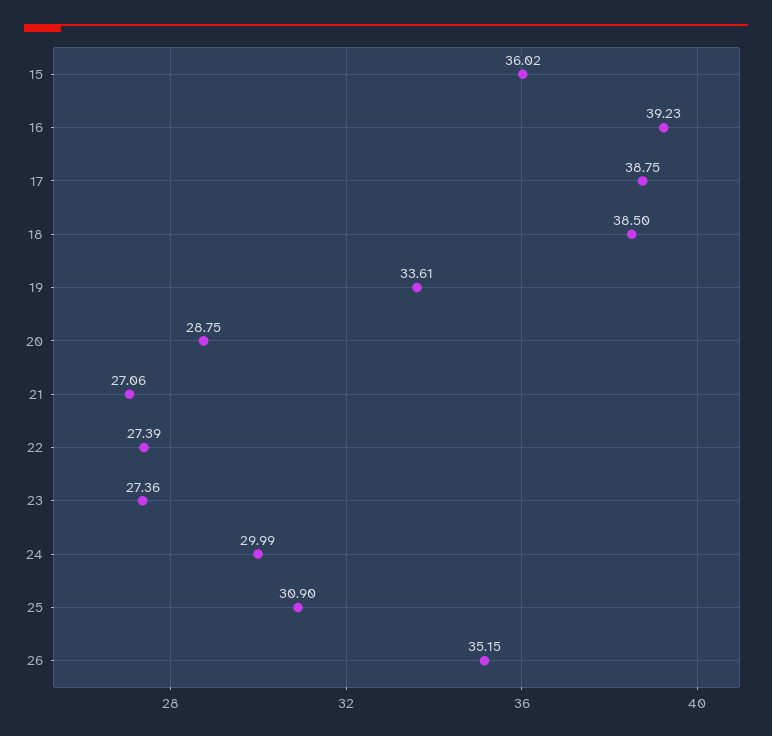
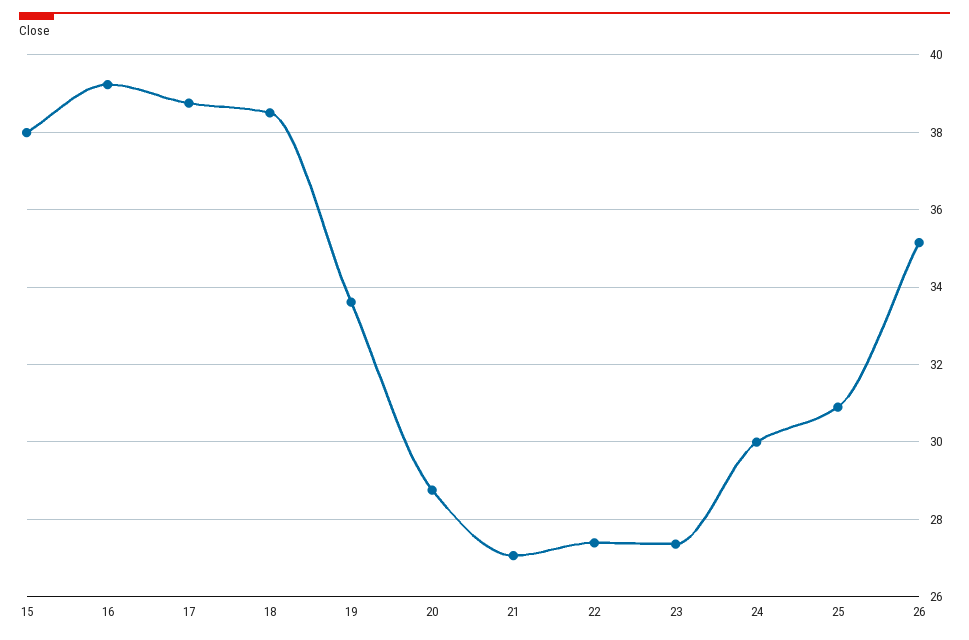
  {
-   "15": 36.02,
+   "15": 38,
    "16": 39.23,
    "17": 38.75,
    "18": 38.5,
    "19": 33.61,
    "20": 28.75,
    "21": 27.06,
    "22": 27.39,
    "23": 27.36,
    "24": 29.99,
    "25": 30.9,
    "26": 35.15
  }

